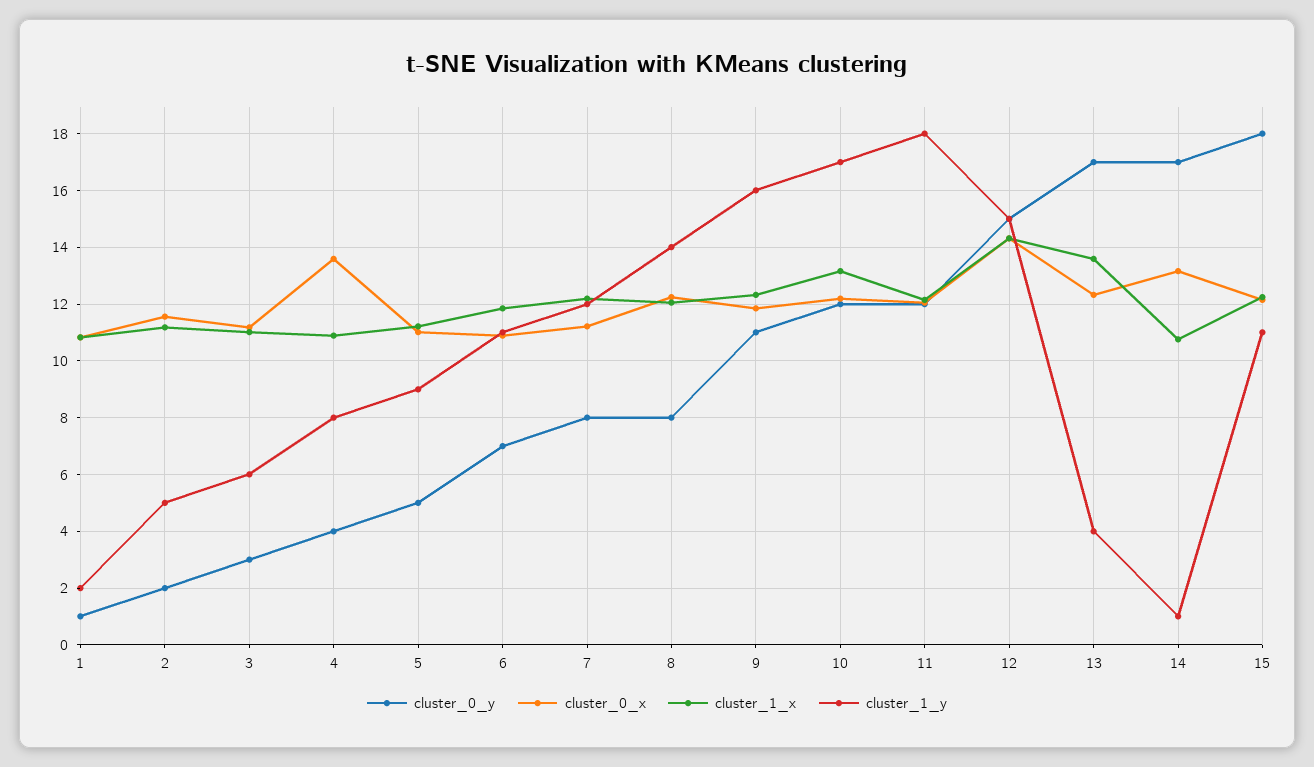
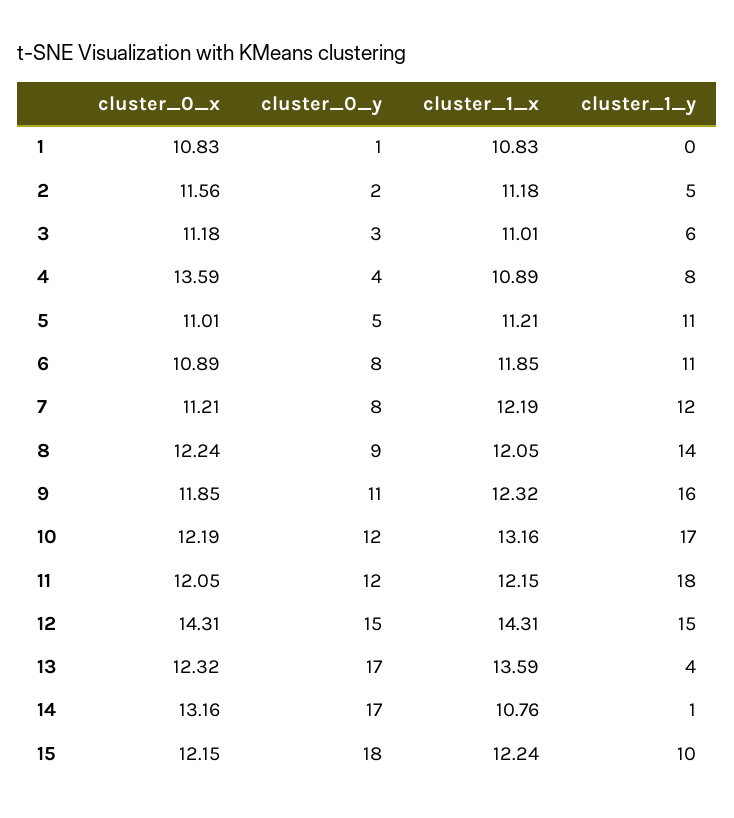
  {
    "cluster_0_y": {
      "1": 1,
      "2": 2,
      "3": 3,
      "4": 4,
      "5": 5,
-     "6": 7,
+     "6": 8,
      "7": 8,
-     "8": 8,
+     "8": 9,
      "9": 11,
      "10": 12,
      "11": 12,
      "12": 15,
      "13": 17,
      "14": 17,
      "15": 18
    },
    "cluster_0_x": {
      "1": 10.83,
      "2": 11.56,
      "3": 11.18,
      "4": 13.59,
      "5": 11.01,
      "6": 10.89,
      "7": 11.21,
      "8": 12.24,
      "9": 11.85,
      "10": 12.19,
      "11": 12.05,
      "12": 14.31,
      "13": 12.32,
      "14": 13.16,
      "15": 12.15
    },
    "cluster_1_x": {
      "1": 10.83,
      "2": 11.18,
      "3": 11.01,
      "4": 10.89,
      "5": 11.21,
      "6": 11.85,
      "7": 12.19,
      "8": 12.05,
      "9": 12.32,
      "10": 13.16,
      "11": 12.15,
      "12": 14.31,
      "13": 13.59,
      "14": 10.76,
      "15": 12.24
    },
    "cluster_1_y": {
-     "1": 2,
+     "1": 0,
      "2": 5,
      "3": 6,
      "4": 8,
-     "5": 9,
+     "5": 11,
      "6": 11,
      "7": 12,
      "8": 14,
      "9": 16,
      "10": 17,
      "11": 18,
      "12": 15,
      "13": 4,
      "14": 1,
-     "15": 11
+     "15": 10
    }
  }

